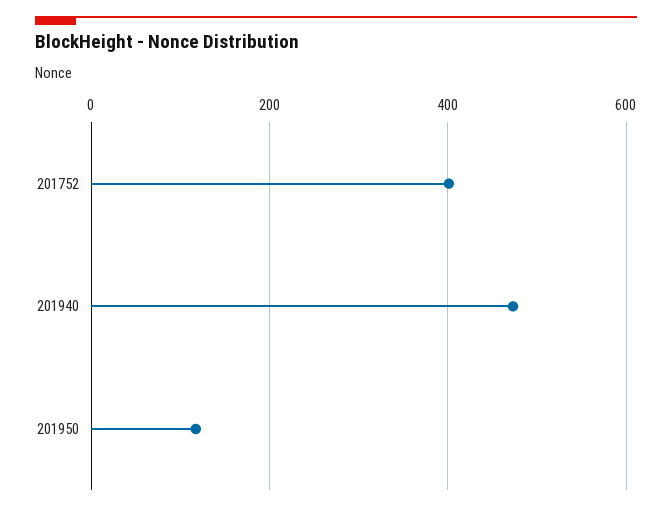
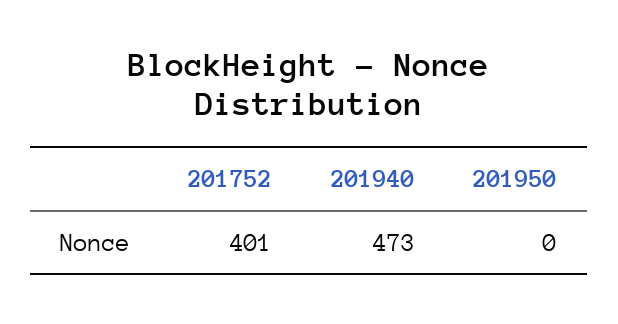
  {
    "201752": 401,
    "201940": 473,
-   "201950": 120
+   "201950": 0
  }

